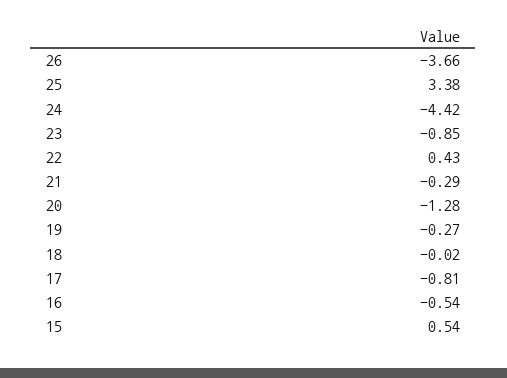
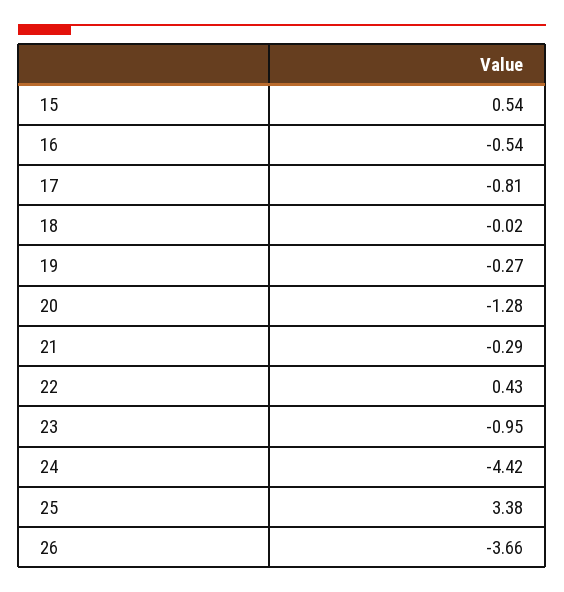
  {
    "26": -3.66,
    "25": 3.38,
    "24": -4.42,
-   "23": -0.85,
+   "23": -0.95,
    "22": 0.43,
    "21": -0.29,
    "20": -1.28,
    "19": -0.27,
    "18": -0.02,
    "17": -0.81,
    "16": -0.54,
    "15": 0.54
  }

